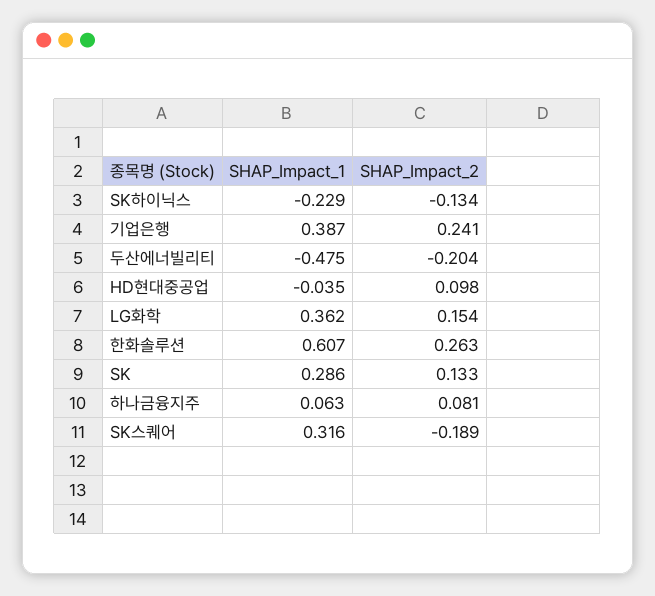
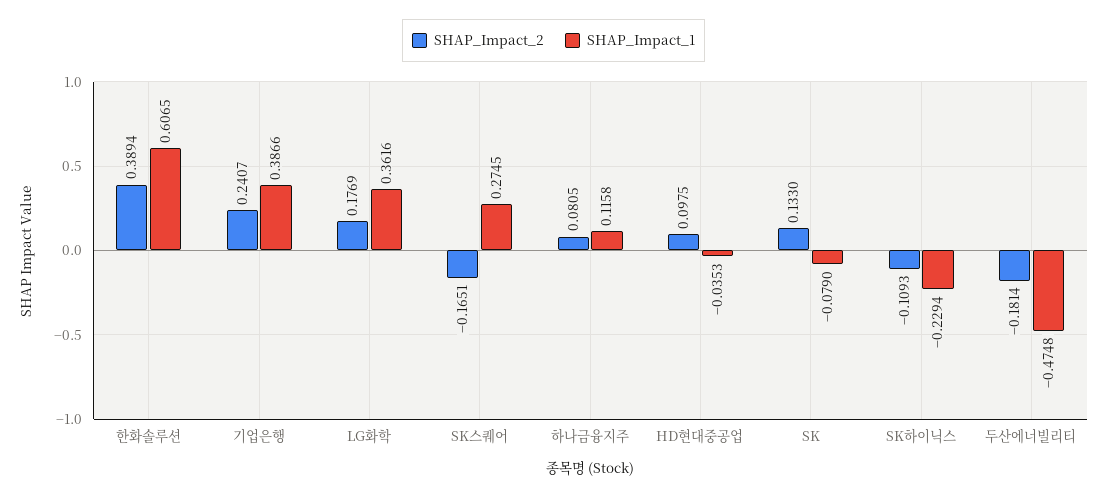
  {
    "SHAP_Impact_1": {
      "SK하이닉스": -0.2294,
      "기업은행": 0.3866,
      "두산에너빌리티": -0.4748,
      "HD현대중공업": -0.0353,
      "LG화학": 0.3616,
      "한화솔루션": 0.6065,
-     "SK": 0.286,
+     "SK": -0.079,
-     "하나금융지주": 0.063,
+     "하나금융지주": 0.1158,
-     "SK스퀘어": 0.316
+     "SK스퀘어": 0.2745
    },
    "SHAP_Impact_2": {
-     "SK하이닉스": -0.134,
+     "SK하이닉스": -0.1093,
      "기업은행": 0.2407,
-     "두산에너빌리티": -0.204,
+     "두산에너빌리티": -0.1814,
      "HD현대중공업": 0.0975,
-     "LG화학": 0.154,
+     "LG화학": 0.1769,
-     "한화솔루션": 0.263,
+     "한화솔루션": 0.3894,
      "SK": 0.133,
      "하나금융지주": 0.0805,
-     "SK스퀘어": -0.189
+     "SK스퀘어": -0.1651
    }
  }

